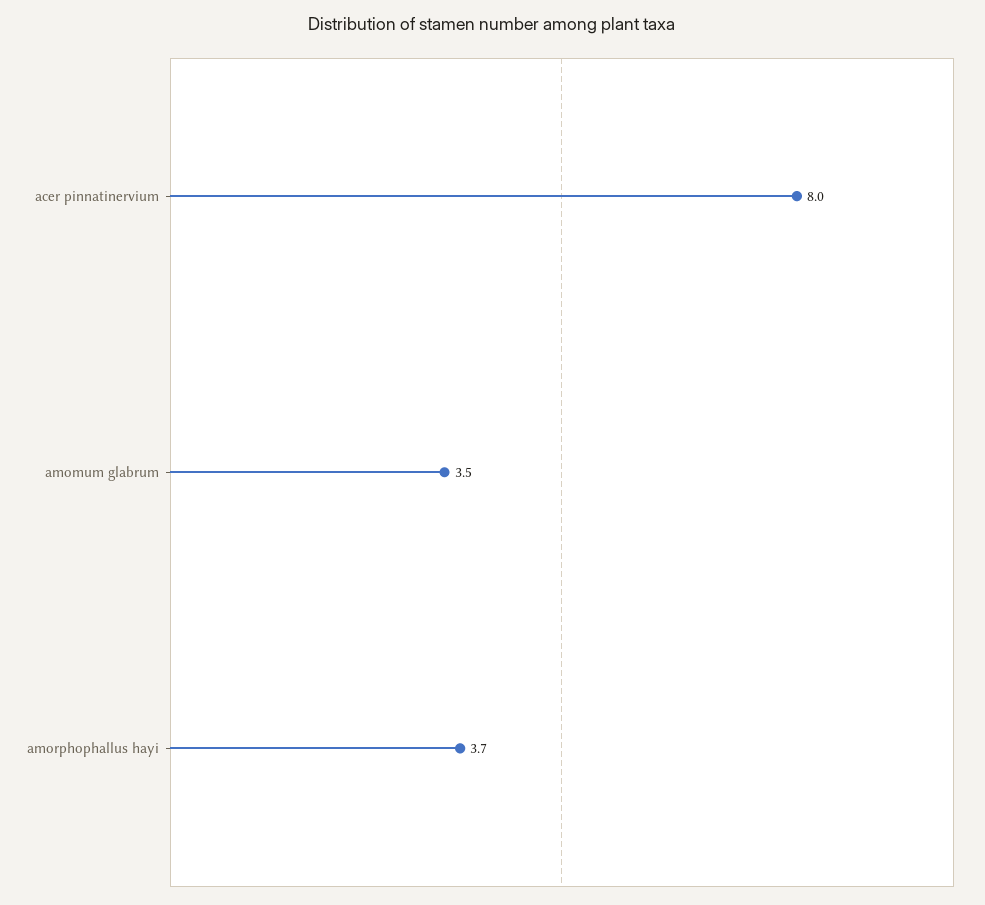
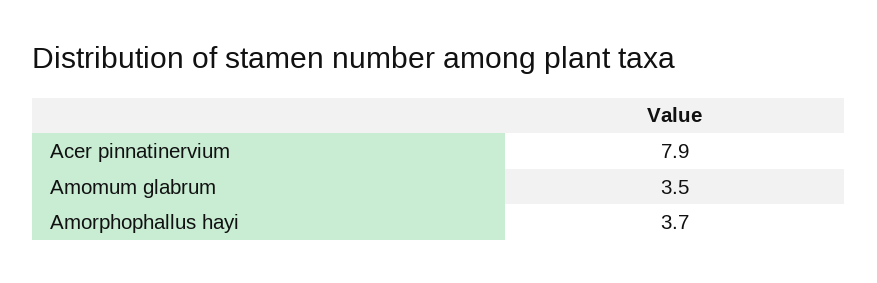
  {
-   "acer pinnatinervium": 8,
+   "acer pinnatinervium": 7.9,
    "amomum glabrum": 3.5,
    "amorphophallus hayi": 3.7
  }

